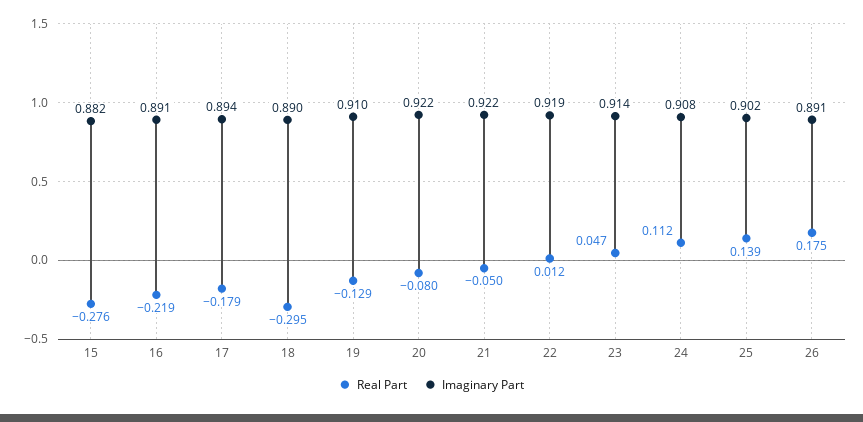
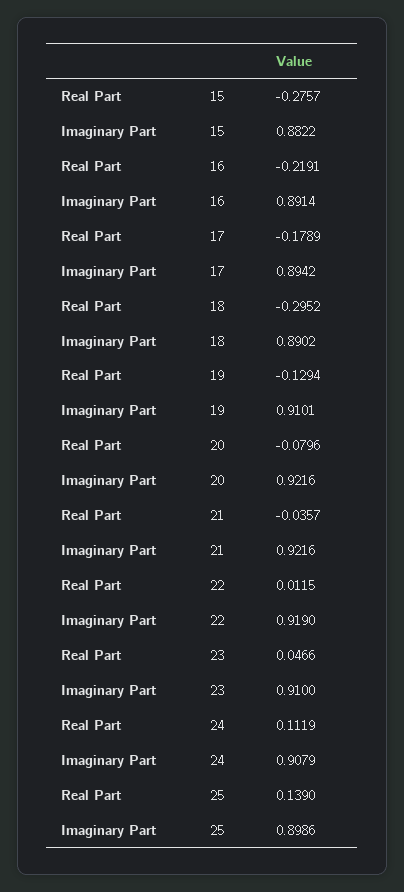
  {
    "Real Part": {
      "15": -0.2757,
      "16": -0.2191,
      "17": -0.1789,
      "18": -0.2952,
      "19": -0.1294,
      "20": -0.0796,
-     "21": -0.05,
+     "21": -0.0357,
      "22": 0.0115,
      "23": 0.0466,
      "24": 0.1119,
-     "25": 0.139,
+     "25": 0.139
-     "26": 0.175
    },
    "Imaginary Part": {
      "15": 0.8822,
      "16": 0.8914,
      "17": 0.8942,
      "18": 0.8902,
      "19": 0.9101,
      "20": 0.9216,
      "21": 0.9216,
      "22": 0.919,
-     "23": 0.914,
+     "23": 0.91,
      "24": 0.9079,
-     "25": 0.902,
+     "25": 0.8986
-     "26": 0.891
    }
  }

